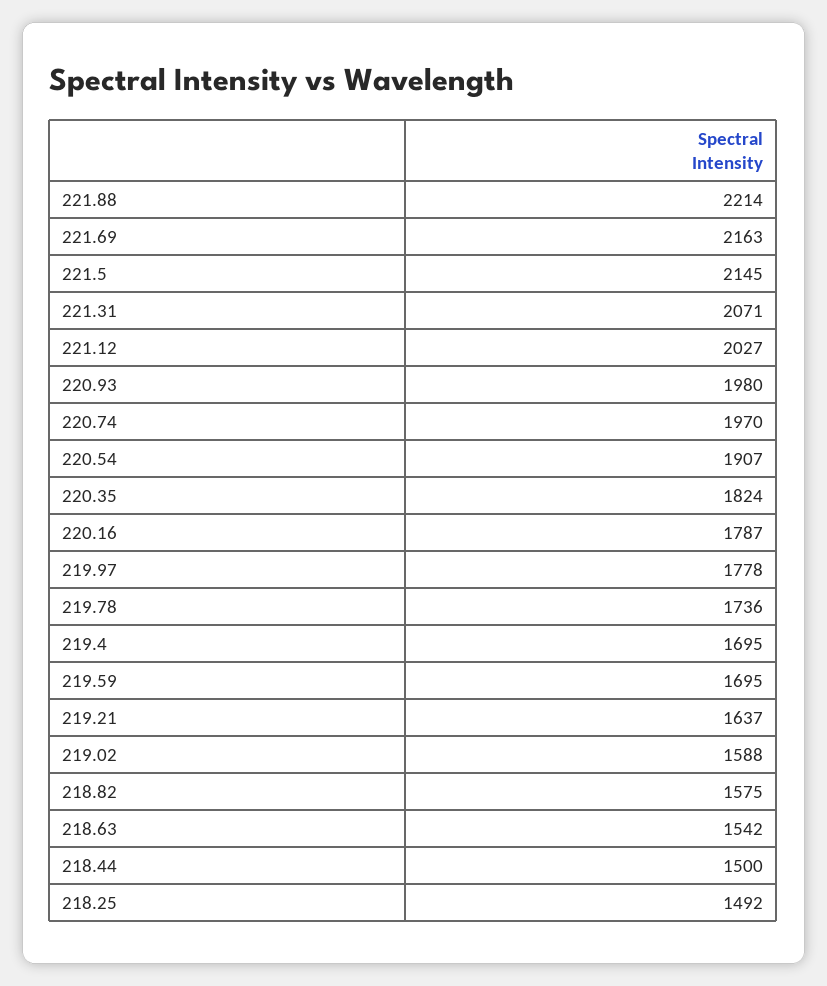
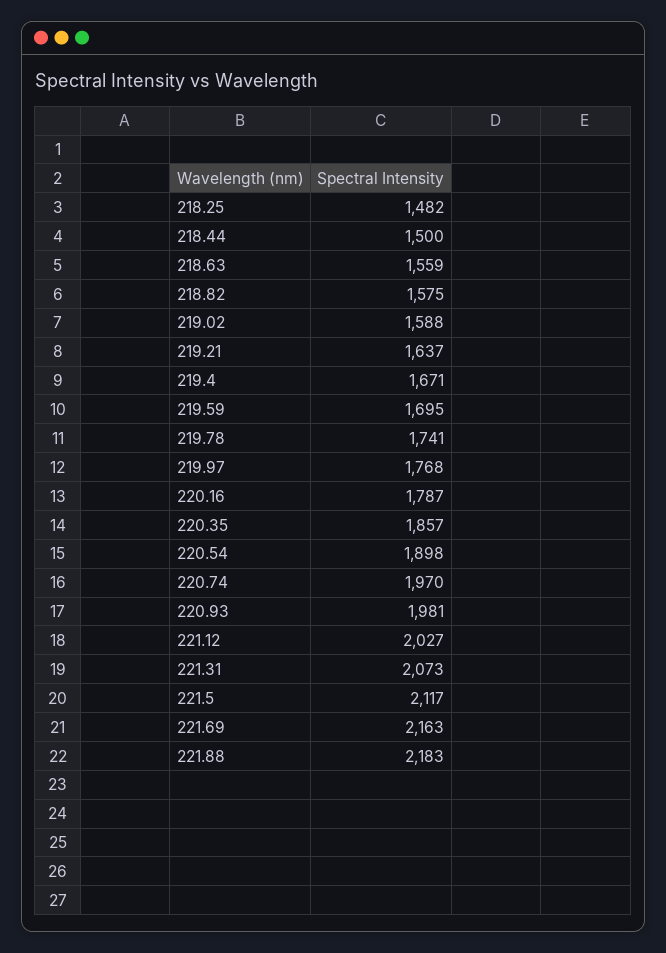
  {
-   "221.88": 2214,
+   "221.88": 2183,
    "221.69": 2163,
-   "221.5": 2145,
+   "221.5": 2117,
-   "221.31": 2071,
+   "221.31": 2073,
    "221.12": 2027,
-   "220.93": 1980,
+   "220.93": 1981,
    "220.74": 1970,
-   "220.54": 1907,
+   "220.54": 1898,
-   "220.35": 1824,
+   "220.35": 1857,
    "220.16": 1787,
-   "219.97": 1778,
+   "219.97": 1768,
-   "219.78": 1736,
+   "219.78": 1741,
-   "219.4": 1695,
+   "219.4": 1671,
    "219.59": 1695,
    "219.21": 1637,
    "219.02": 1588,
    "218.82": 1575,
-   "218.63": 1542,
+   "218.63": 1559,
    "218.44": 1500,
-   "218.25": 1492
+   "218.25": 1482
  }

